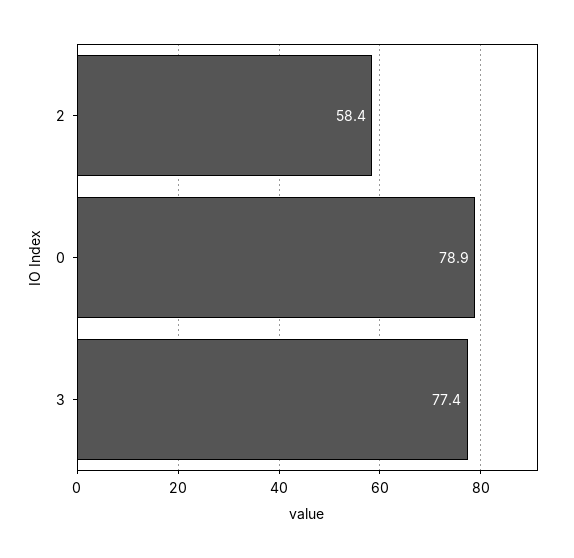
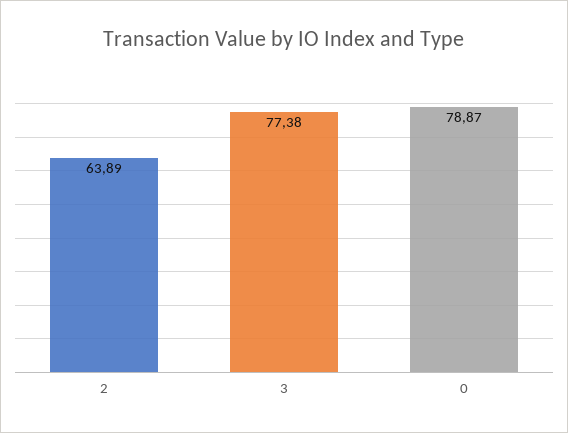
  {
-   "2": 58.4,
+   "2": 63.89,
    "0": 78.87,
    "3": 77.38
  }

